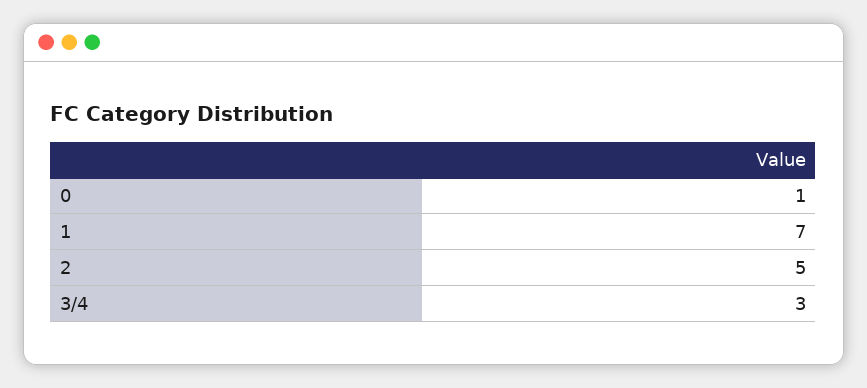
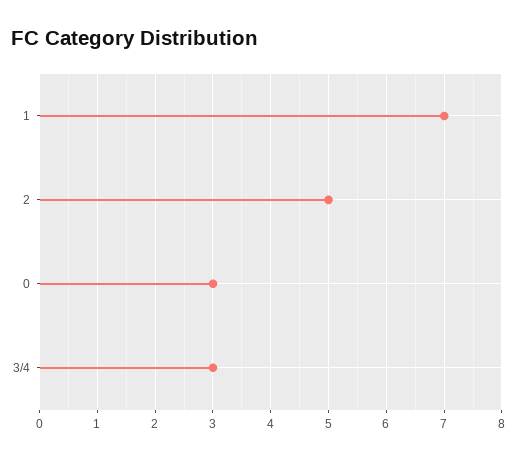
  {
-   "0": 1,
+   "0": 3,
    "1": 7,
    "2": 5,
    "3/4": 3
  }

